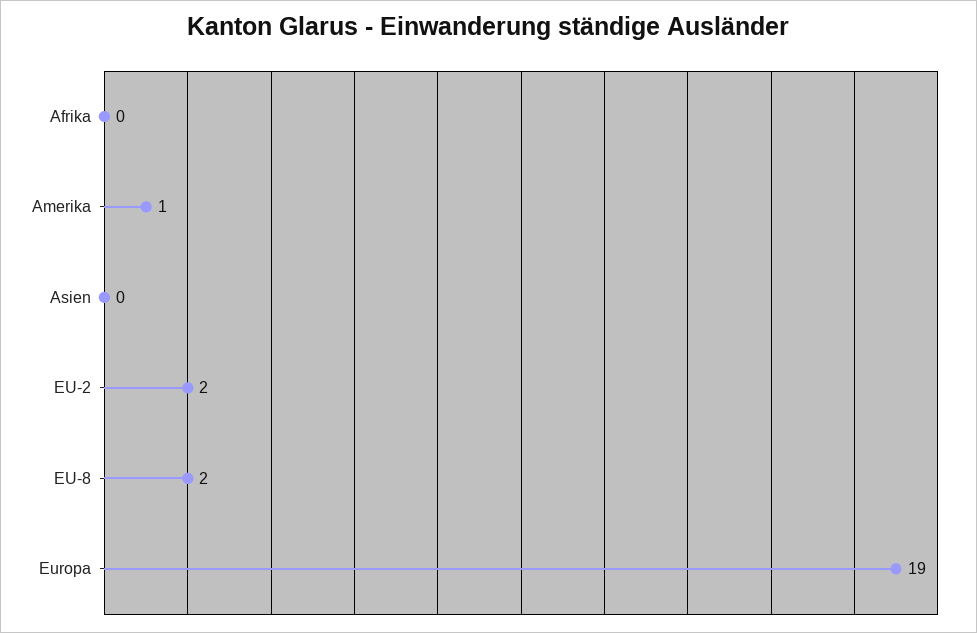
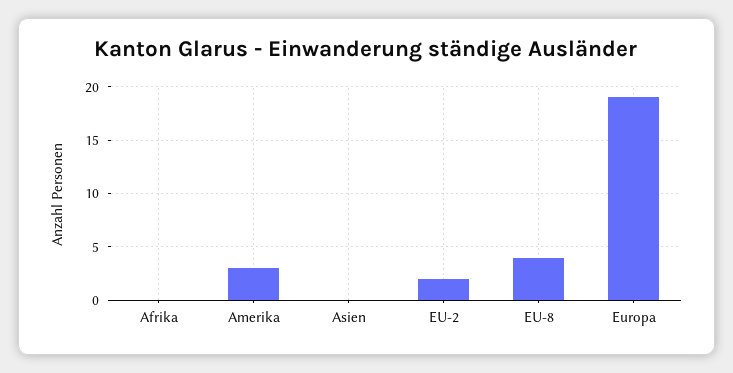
  {
    "Afrika": 0,
-   "Amerika": 1,
+   "Amerika": 3,
    "Asien": 0,
    "EU-2": 2,
-   "EU-8": 2,
+   "EU-8": 4,
    "Europa": 19
  }

